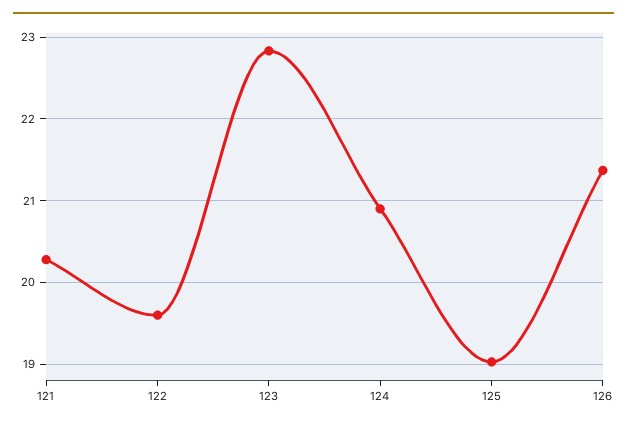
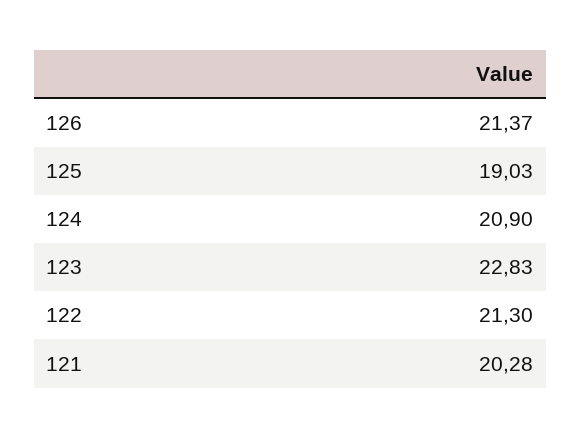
  {
    "121": 20.28,
-   "122": 19.6,
+   "122": 21.3,
    "123": 22.83,
    "124": 20.9,
    "125": 19.03,
    "126": 21.37
  }

